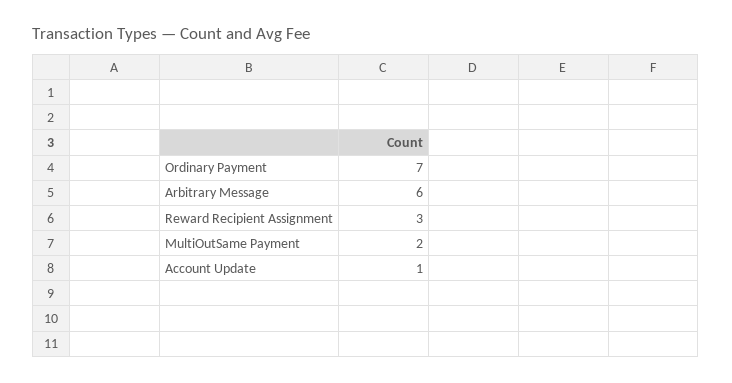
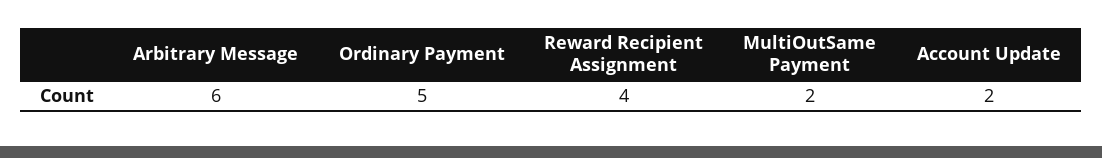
  {
-   "Ordinary Payment": 7,
+   "Ordinary Payment": 5,
    "Arbitrary Message": 6,
-   "Reward Recipient Assignment": 3,
+   "Reward Recipient Assignment": 4,
    "MultiOutSame Payment": 2,
-   "Account Update": 1
+   "Account Update": 2
  }

